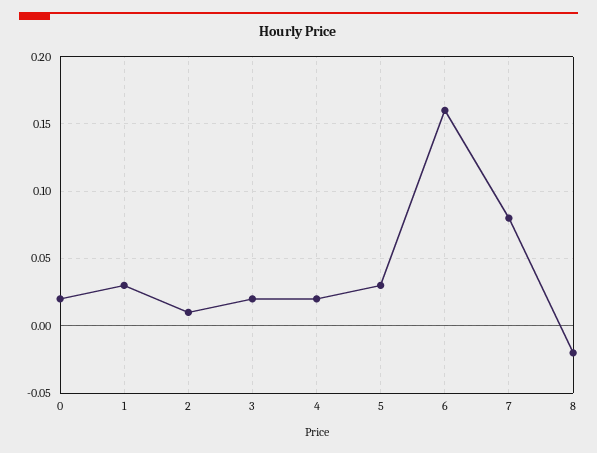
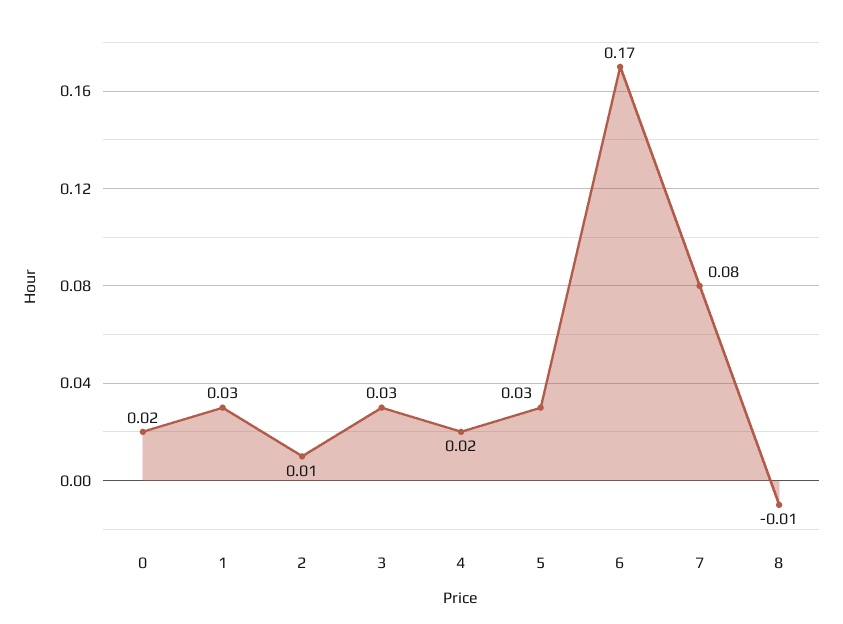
  {
    "0": 0.02,
    "1": 0.03,
    "2": 0.01,
-   "3": 0.02,
+   "3": 0.03,
    "4": 0.02,
    "5": 0.03,
-   "6": 0.16,
+   "6": 0.17,
    "7": 0.08,
-   "8": -0.02
+   "8": -0.01
  }

